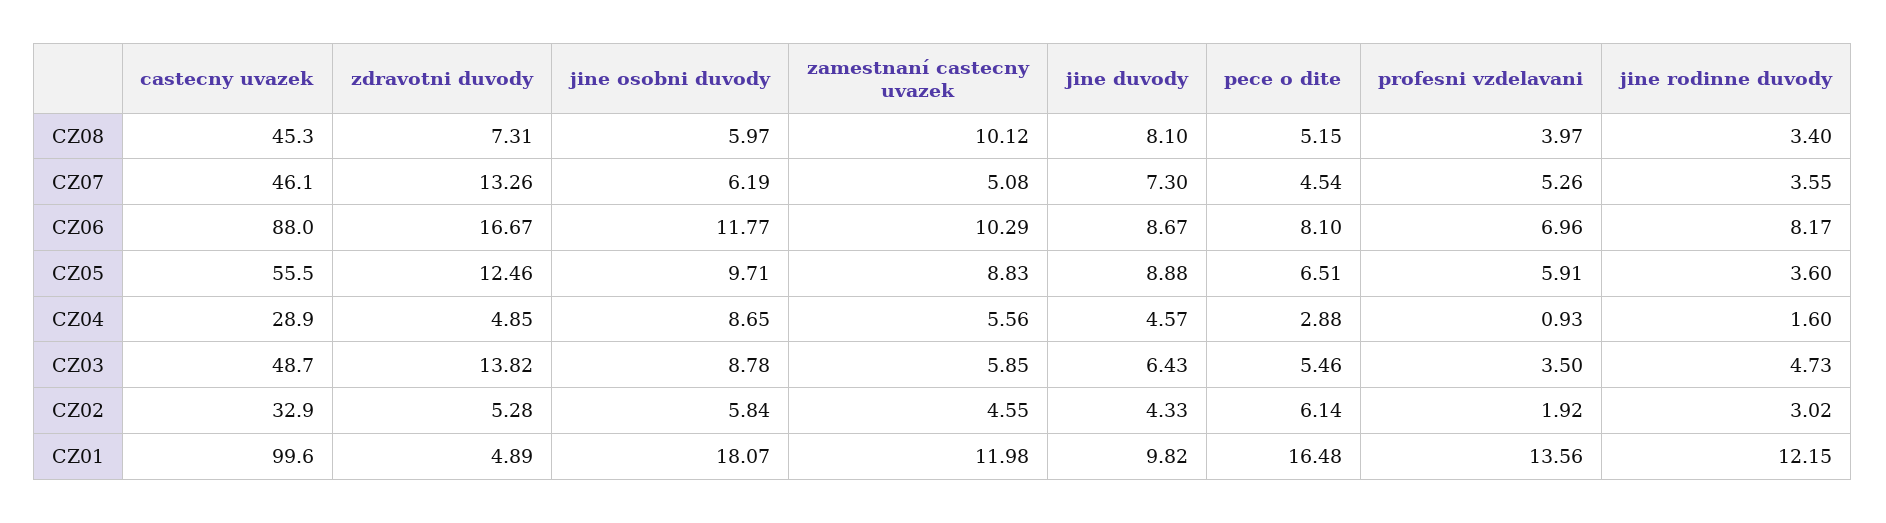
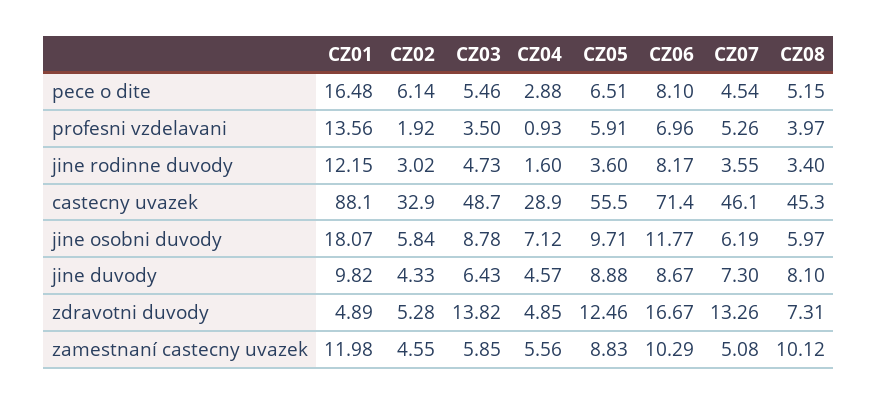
  {
    "castecny uvazek": {
      "CZ08": 45.3,
      "CZ07": 46.1,
-     "CZ06": 88,
+     "CZ06": 71.4,
      "CZ05": 55.5,
      "CZ04": 28.9,
      "CZ03": 48.7,
      "CZ02": 32.9,
-     "CZ01": 99.6
+     "CZ01": 88.1
    },
    "zdravotni duvody": {
      "CZ08": 7.31,
      "CZ07": 13.26,
      "CZ06": 16.67,
      "CZ05": 12.46,
      "CZ04": 4.85,
      "CZ03": 13.82,
      "CZ02": 5.28,
      "CZ01": 4.89
    },
    "jine osobni duvody": {
      "CZ08": 5.97,
      "CZ07": 6.19,
      "CZ06": 11.77,
      "CZ05": 9.71,
-     "CZ04": 8.65,
+     "CZ04": 7.12,
      "CZ03": 8.78,
      "CZ02": 5.84,
      "CZ01": 18.07
    },
    "zamestnaní castecny uvazek": {
      "CZ08": 10.12,
      "CZ07": 5.08,
      "CZ06": 10.29,
      "CZ05": 8.83,
      "CZ04": 5.56,
      "CZ03": 5.85,
      "CZ02": 4.55,
      "CZ01": 11.98
    },
    "jine duvody": {
      "CZ08": 8.1,
      "CZ07": 7.3,
      "CZ06": 8.67,
      "CZ05": 8.88,
      "CZ04": 4.57,
      "CZ03": 6.43,
      "CZ02": 4.33,
      "CZ01": 9.82
    },
    "pece o dite": {
      "CZ08": 5.15,
      "CZ07": 4.54,
      "CZ06": 8.1,
      "CZ05": 6.51,
      "CZ04": 2.88,
      "CZ03": 5.46,
      "CZ02": 6.14,
      "CZ01": 16.48
    },
    "profesni vzdelavani": {
      "CZ08": 3.97,
      "CZ07": 5.26,
      "CZ06": 6.96,
      "CZ05": 5.91,
      "CZ04": 0.93,
      "CZ03": 3.5,
      "CZ02": 1.92,
      "CZ01": 13.56
    },
    "jine rodinne duvody": {
      "CZ08": 3.4,
      "CZ07": 3.55,
      "CZ06": 8.17,
      "CZ05": 3.6,
      "CZ04": 1.6,
      "CZ03": 4.73,
      "CZ02": 3.02,
      "CZ01": 12.15
    }
  }

